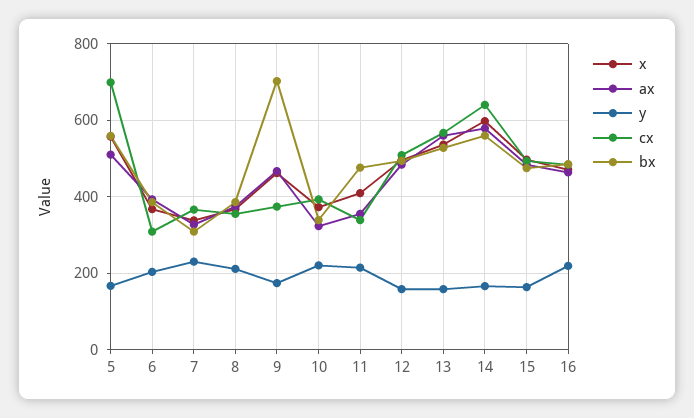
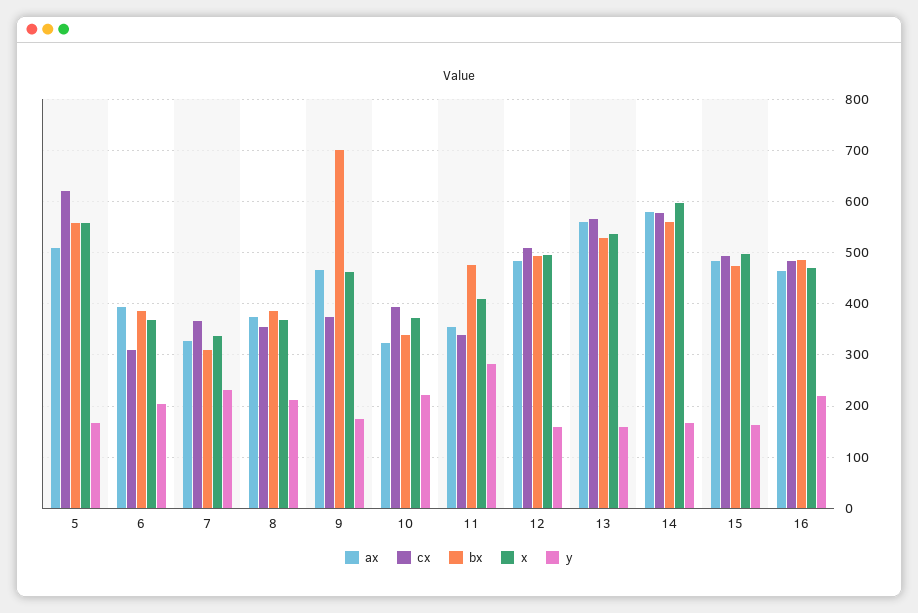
  {
    "x": {
      "5": 560,
      "6": 360,
      "7": 340,
      "8": 360,
      "9": 460,
      "10": 380,
      "11": 400,
      "12": 500,
      "13": 540,
      "14": 600,
      "15": 500,
      "16": 480
    },
    "ax": {
      "5": 520,
      "6": 400,
      "7": 320,
      "8": 380,
      "9": 460,
      "10": 320,
      "11": 360,
      "12": 480,
      "13": 560,
      "14": 580,
      "15": 480,
      "16": 460
    },
    "y": {
      "5": 160,
      "6": 200,
      "7": 240,
      "8": 220,
      "9": 180,
      "10": 220,
-     "11": 220,
+     "11": 280,
      "12": 160,
      "13": 160,
      "14": 160,
      "15": 160,
      "16": 220
    },
    "cx": {
-     "5": 700,
+     "5": 620,
      "6": 300,
      "7": 360,
      "8": 360,
      "9": 380,
      "10": 400,
      "11": 340,
      "12": 500,
      "13": 560,
-     "14": 640,
+     "14": 580,
      "15": 500,
      "16": 480
    },
    "bx": {
      "5": 560,
      "6": 380,
      "7": 300,
      "8": 380,
      "9": 700,
      "10": 340,
      "11": 480,
      "12": 500,
      "13": 520,
      "14": 560,
      "15": 480,
      "16": 480
    }
  }

